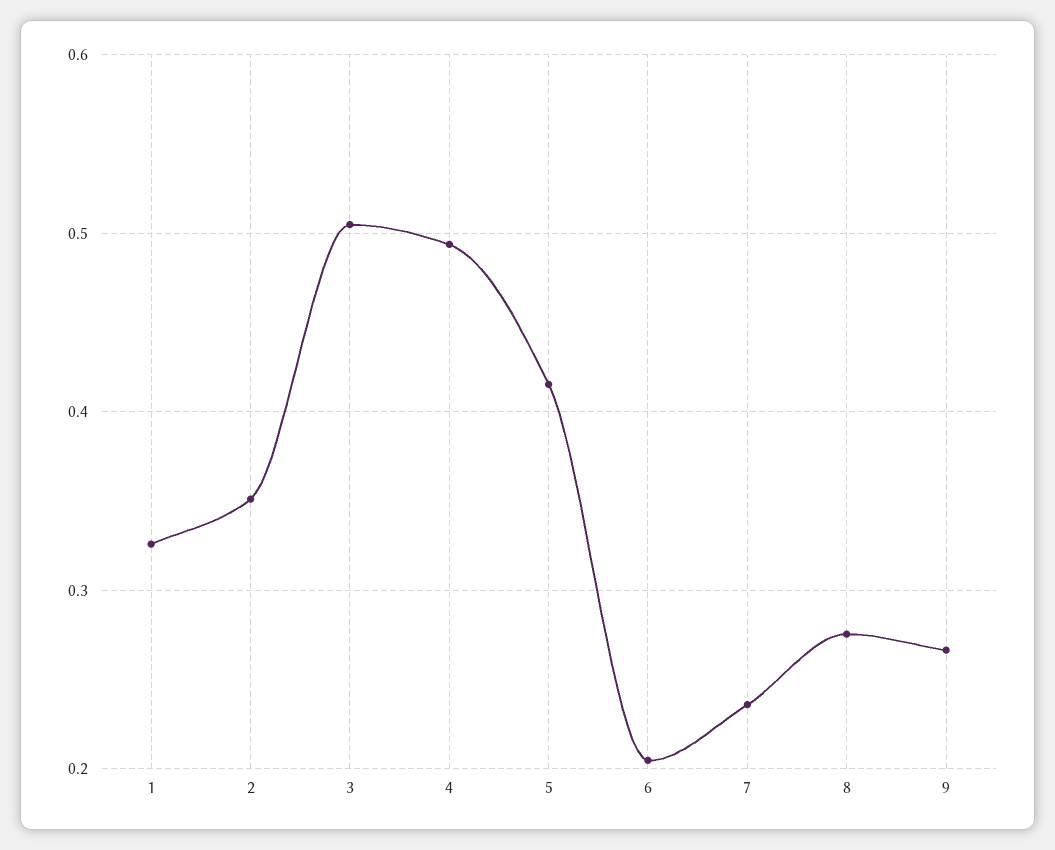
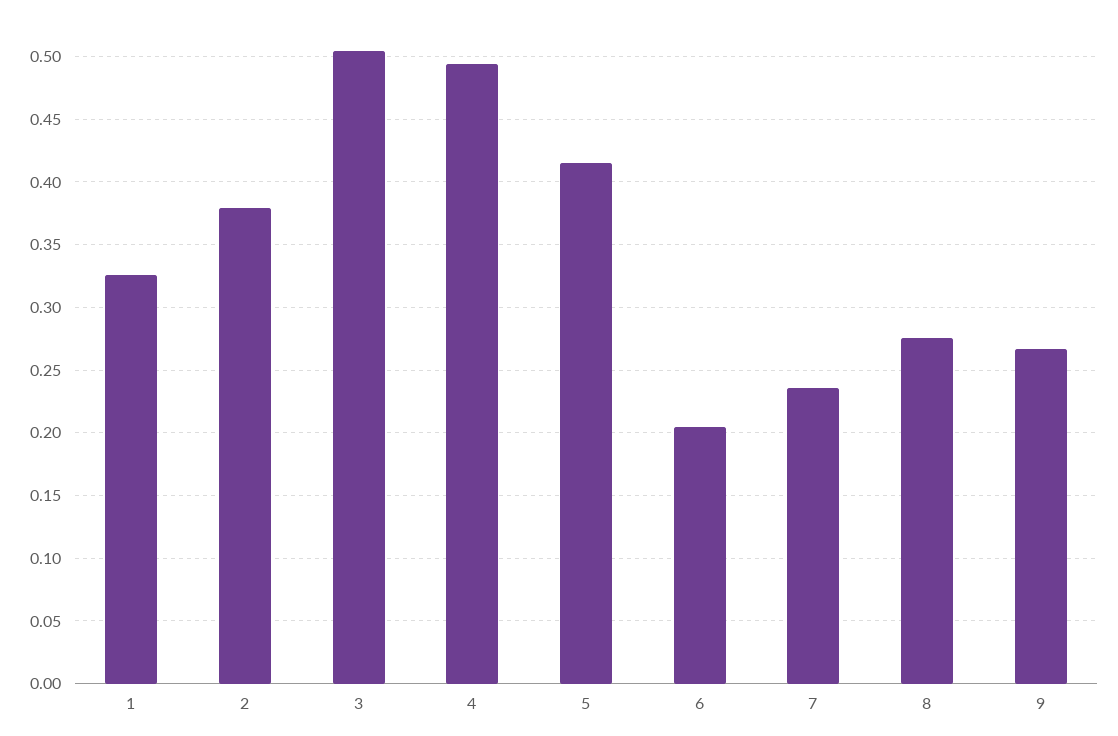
  {
    "1": 0.325,
-   "2": 0.35,
+   "2": 0.38,
    "3": 0.505,
    "4": 0.495,
    "5": 0.415,
    "6": 0.205,
    "7": 0.235,
    "8": 0.275,
    "9": 0.265
  }

